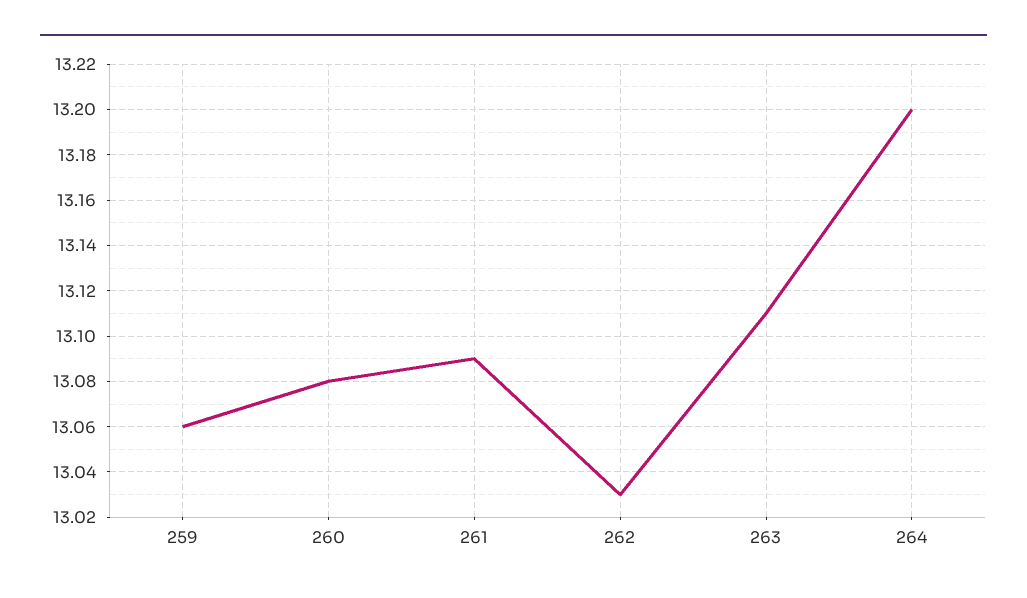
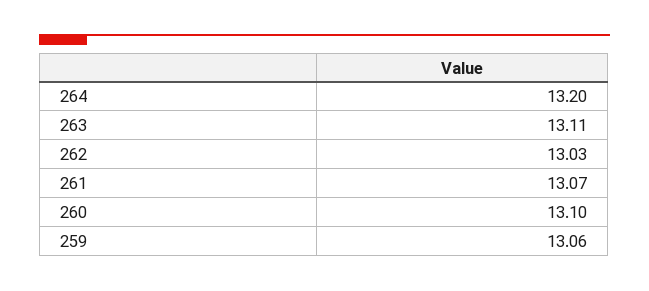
  {
    "259": 13.06,
-   "260": 13.08,
+   "260": 13.1,
-   "261": 13.09,
+   "261": 13.07,
    "262": 13.03,
    "263": 13.11,
    "264": 13.2
  }

